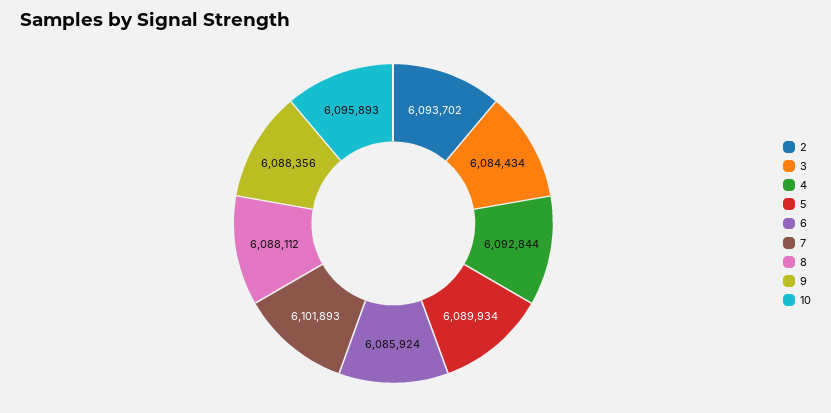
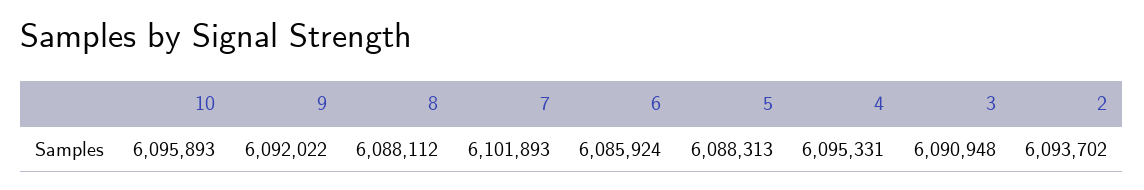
  {
    "2": 6093702,
-   "3": 6084434,
+   "3": 6090948,
-   "4": 6092844,
+   "4": 6095331,
-   "5": 6089934,
+   "5": 6088313,
    "6": 6085924,
    "7": 6101893,
    "8": 6088112,
-   "9": 6088356,
+   "9": 6092022,
    "10": 6095893
  }

